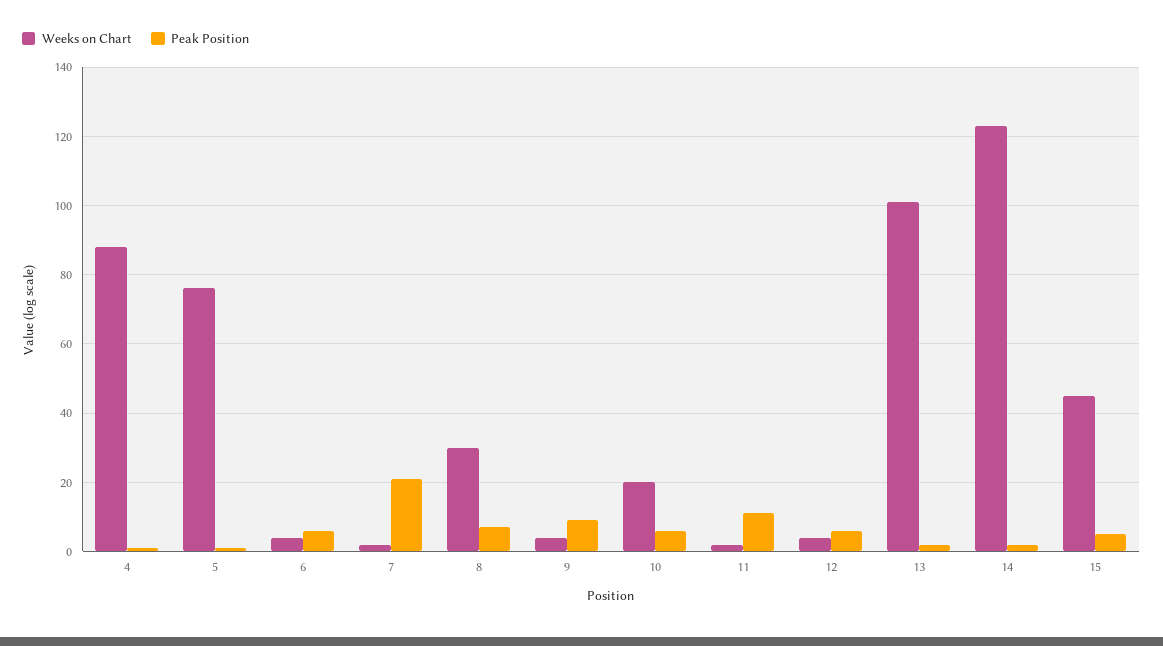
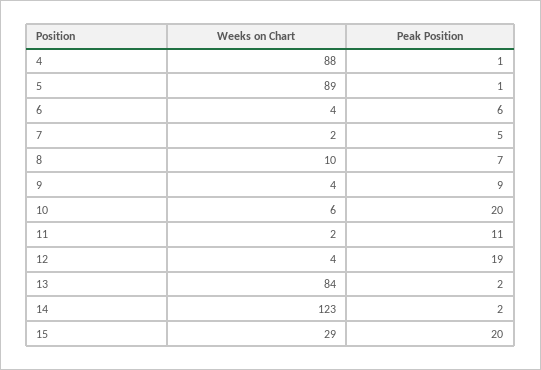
  {
    "Weeks on Chart": {
      "4": 88,
-     "5": 75,
+     "5": 89,
      "6": 4,
      "7": 2,
-     "8": 30,
+     "8": 10,
      "9": 4,
-     "10": 20,
+     "10": 6,
      "11": 2,
      "12": 4,
-     "13": 100,
+     "13": 84,
      "14": 123,
-     "15": 45
+     "15": 29
    },
    "Peak Position": {
      "4": 1,
      "5": 1,
      "6": 6,
-     "7": 20,
+     "7": 5,
      "8": 7,
      "9": 9,
-     "10": 5,
+     "10": 20,
      "11": 11,
-     "12": 5,
+     "12": 19,
      "13": 2,
      "14": 2,
-     "15": 5
+     "15": 20
    }
  }

